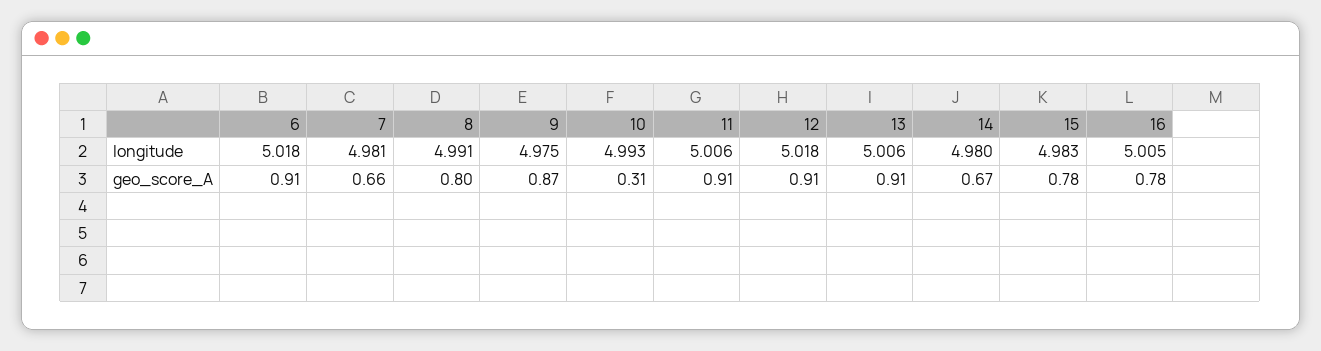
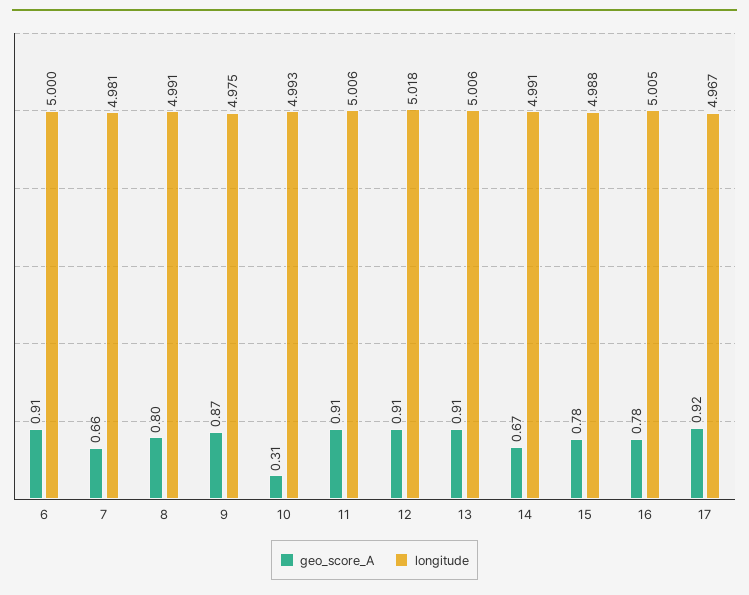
  {
    "longitude": {
-     "6": 5.018,
+     "6": 5,
      "7": 4.981,
      "8": 4.991,
      "9": 4.975,
      "10": 4.993,
      "11": 5.006,
      "12": 5.018,
      "13": 5.006,
-     "14": 4.98,
+     "14": 4.991,
-     "15": 4.983,
+     "15": 4.988,
-     "16": 5.005
+     "16": 5.005,
+     "17": 4.967
    },
    "geo_score_A": {
      "6": 0.91,
      "7": 0.66,
      "8": 0.8,
      "9": 0.87,
      "10": 0.31,
      "11": 0.91,
      "12": 0.91,
      "13": 0.91,
      "14": 0.67,
      "15": 0.78,
-     "16": 0.78
+     "16": 0.78,
+     "17": 0.92
    }
  }

